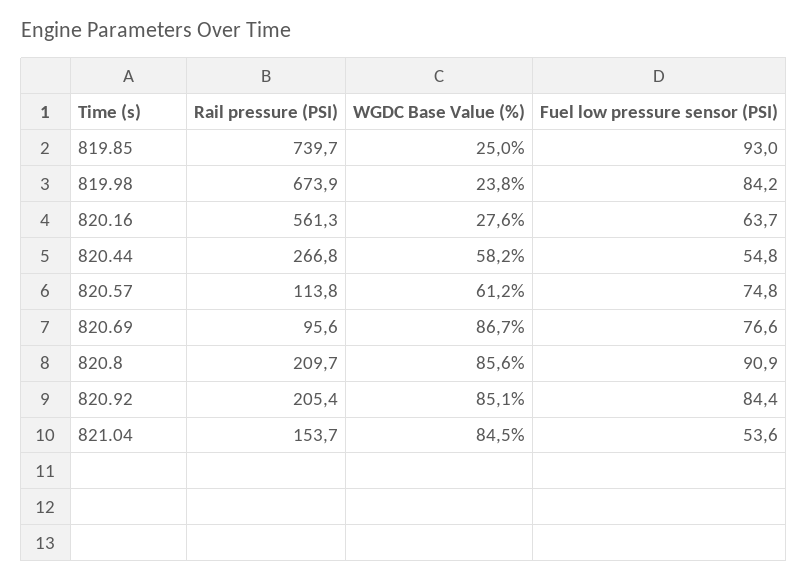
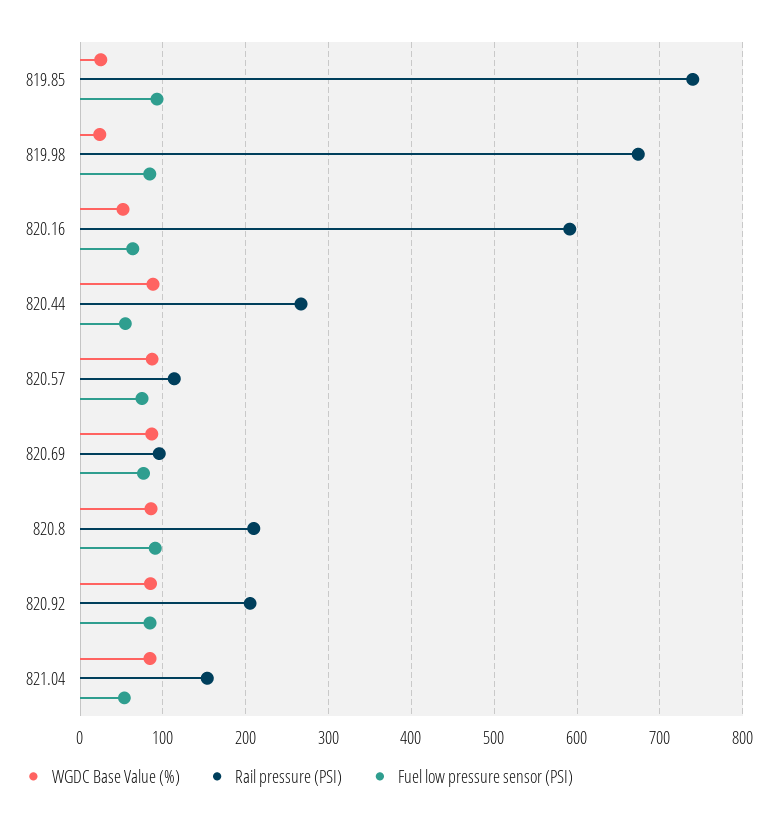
  {
    "Rail pressure (PSI)": {
      "819.85": 739.7,
      "819.98": 673.9,
-     "820.16": 561.3,
+     "820.16": 590,
      "820.44": 266.8,
      "820.57": 113.8,
      "820.69": 95.6,
      "820.8": 209.7,
      "820.92": 205.4,
      "821.04": 153.7
    },
    "WGDC Base Value (%)": {
      "819.85": 25,
      "819.98": 23.8,
-     "820.16": 27.6,
+     "820.16": 50,
-     "820.44": 58.2,
+     "820.44": 90,
-     "820.57": 61.2,
+     "820.57": 90,
      "820.69": 86.7,
      "820.8": 85.6,
      "820.92": 85.1,
      "821.04": 84.5
    },
    "Fuel low pressure sensor (PSI)": {
      "819.85": 93,
      "819.98": 84.2,
      "820.16": 63.7,
      "820.44": 54.8,
      "820.57": 74.8,
      "820.69": 76.6,
      "820.8": 90.9,
      "820.92": 84.4,
      "821.04": 53.6
    }
  }

